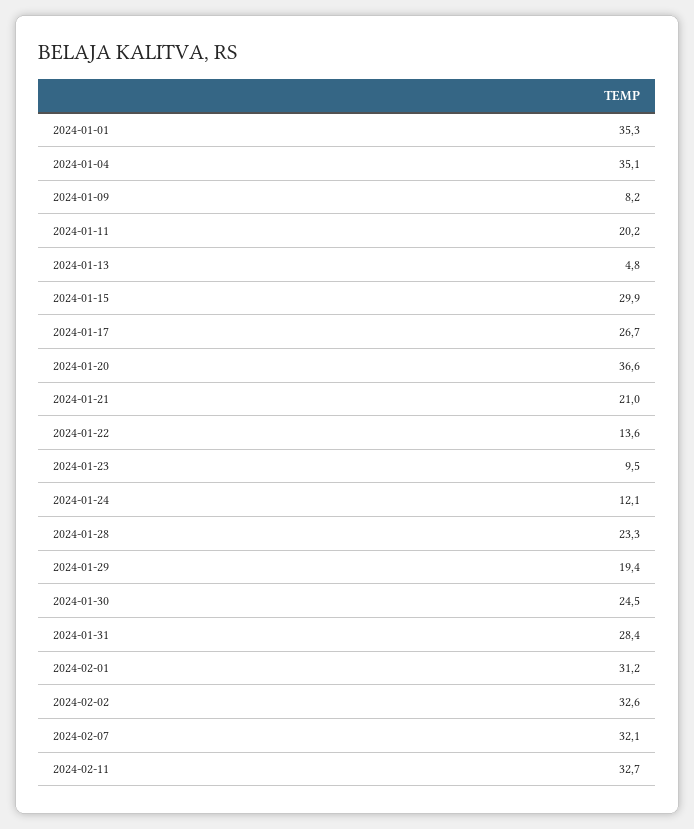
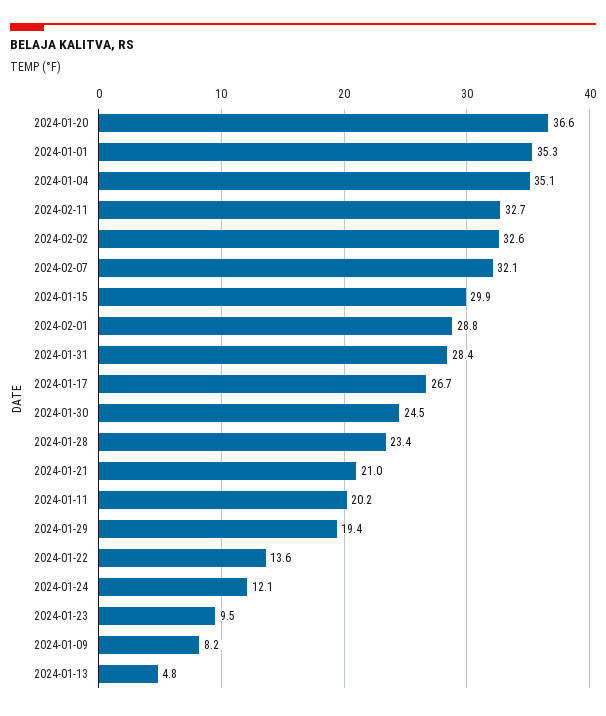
  {
    "2024-01-01": 35.3,
    "2024-01-04": 35.1,
    "2024-01-09": 8.2,
    "2024-01-11": 20.2,
    "2024-01-13": 4.8,
    "2024-01-15": 29.9,
    "2024-01-17": 26.7,
    "2024-01-20": 36.6,
    "2024-01-21": 21,
    "2024-01-22": 13.6,
    "2024-01-23": 9.5,
    "2024-01-24": 12.1,
-   "2024-01-28": 23.3,
+   "2024-01-28": 23.4,
    "2024-01-29": 19.4,
    "2024-01-30": 24.5,
    "2024-01-31": 28.4,
-   "2024-02-01": 31.2,
+   "2024-02-01": 28.8,
    "2024-02-02": 32.6,
    "2024-02-07": 32.1,
    "2024-02-11": 32.7
  }

